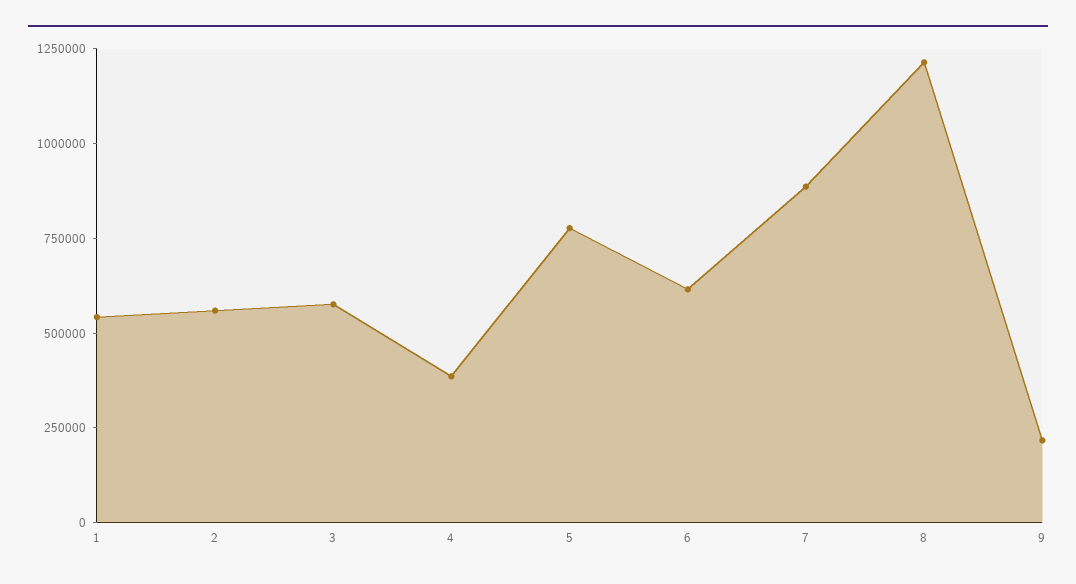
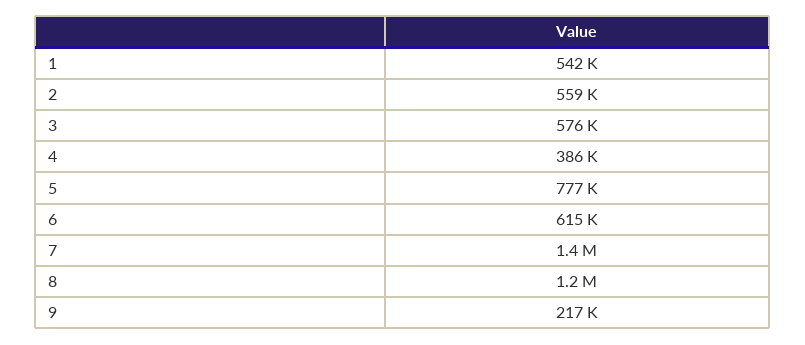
  {
    "1": 542000,
    "2": 559000,
    "3": 576000,
    "4": 386000,
    "5": 777000,
    "6": 615000,
-   "7": 900000,
+   "7": 1400000,
    "8": 1200000,
    "9": 217000
  }

